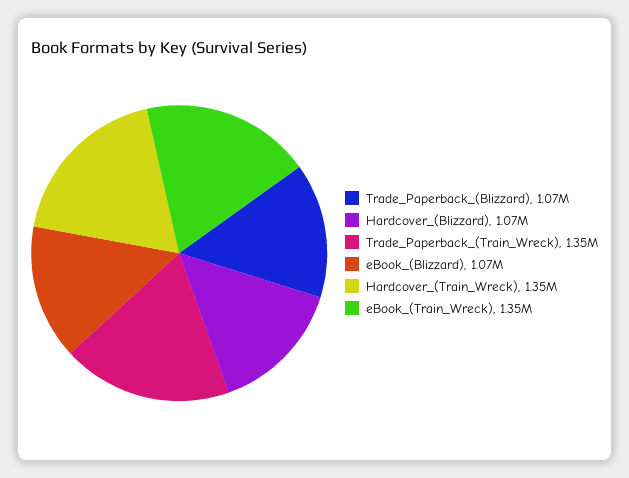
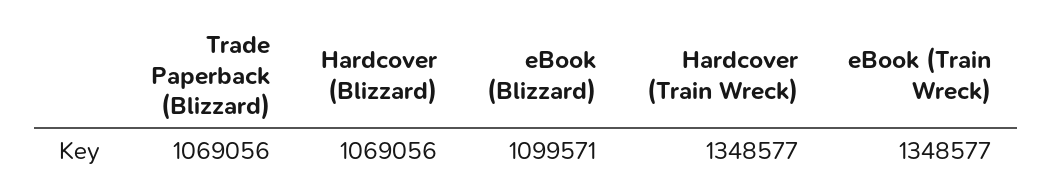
  {
    "Trade_Paperback_(Blizzard)": 1069056,
    "Hardcover_(Blizzard)": 1069056,
-   "Trade_Paperback_(Train_Wreck)": 1350000,
-   "eBook_(Blizzard)": 1070000,
+   "eBook_(Blizzard)": 1099571,
    "Hardcover_(Train_Wreck)": 1348577,
    "eBook_(Train_Wreck)": 1348577
  }

